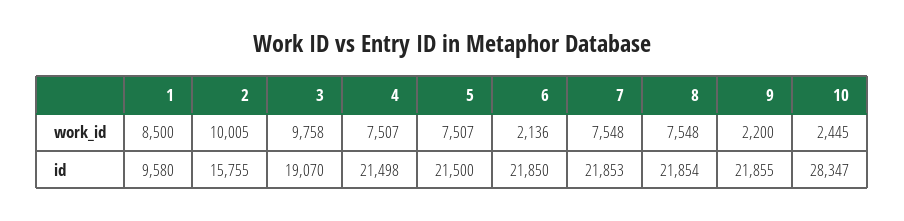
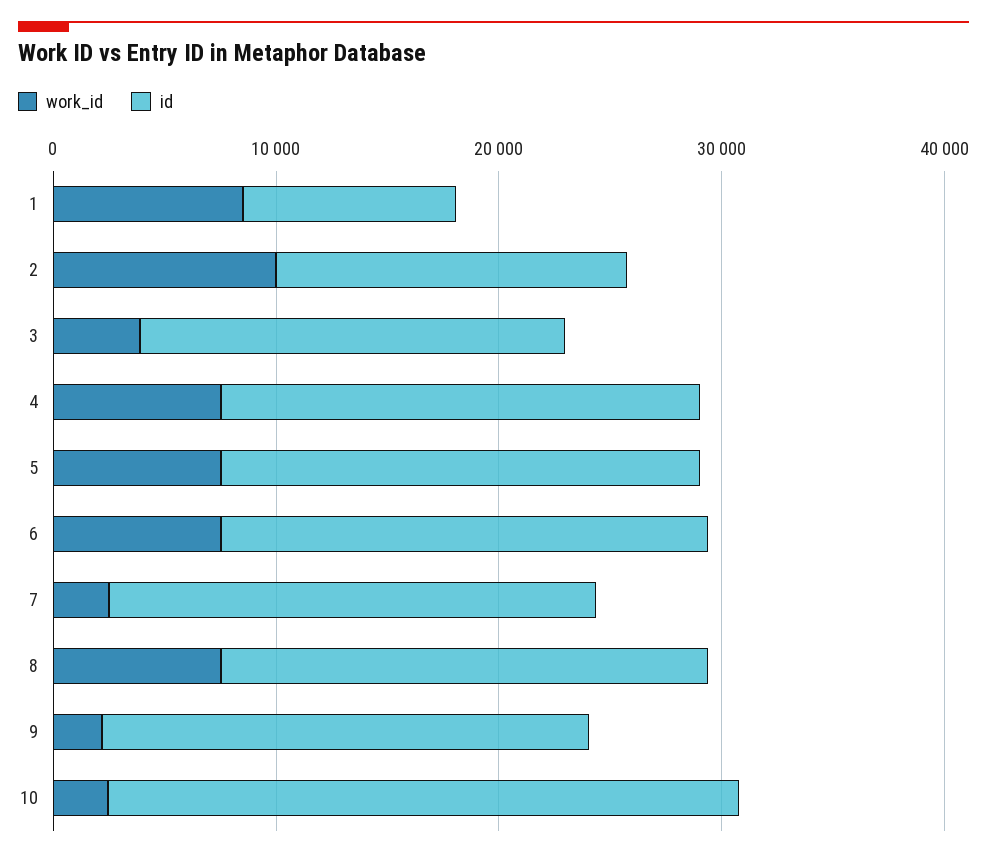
  {
    "work_id": {
      "1": 8500,
      "2": 10005,
-     "3": 9758,
+     "3": 4000,
      "4": 7507,
      "5": 7507,
-     "6": 2136,
+     "6": 8000,
-     "7": 7548,
+     "7": 2000,
      "8": 7548,
      "9": 2200,
      "10": 2445
    },
    "id": {
      "1": 9580,
      "2": 15755,
      "3": 19070,
      "4": 21498,
      "5": 21500,
      "6": 21850,
      "7": 21853,
      "8": 21854,
      "9": 21855,
      "10": 28347
    }
  }

